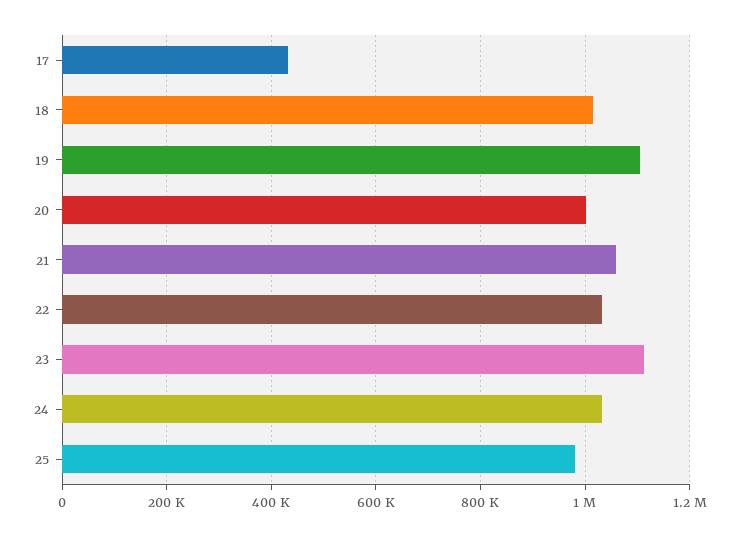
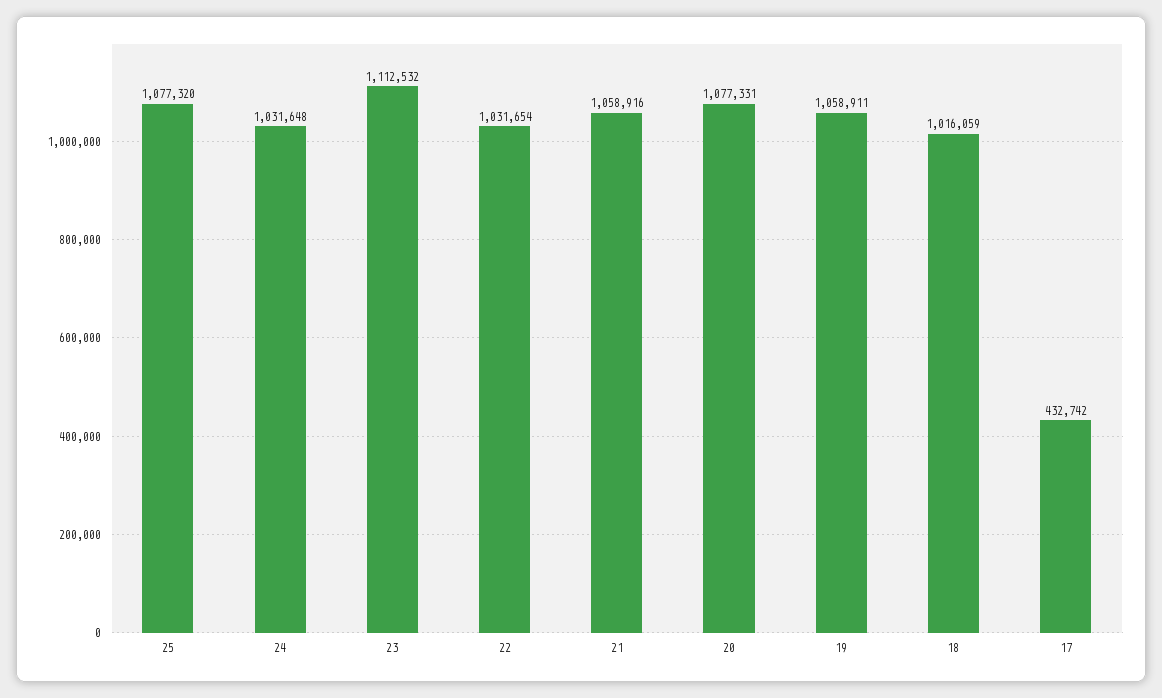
  {
    "17": 432742,
    "18": 1016059,
-   "19": 1100000,
+   "19": 1058911,
-   "20": 1000000,
+   "20": 1077331,
    "21": 1058916,
    "22": 1031654,
    "23": 1112532,
    "24": 1031648,
-   "25": 980000
+   "25": 1077320
  }

